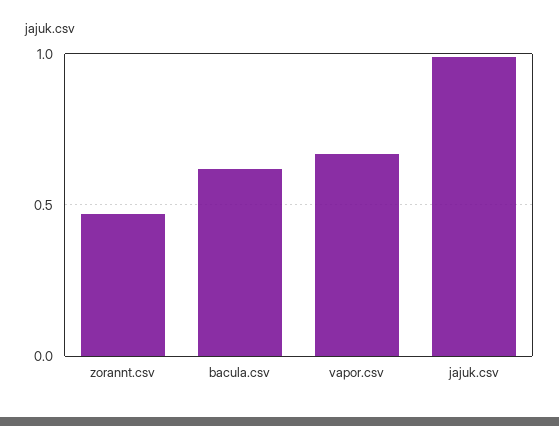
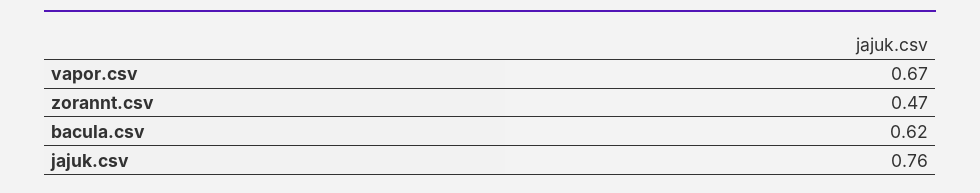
  {
    "zorannt.csv": 0.47,
    "bacula.csv": 0.62,
    "vapor.csv": 0.67,
-   "jajuk.csv": 1
+   "jajuk.csv": 0.76
  }

